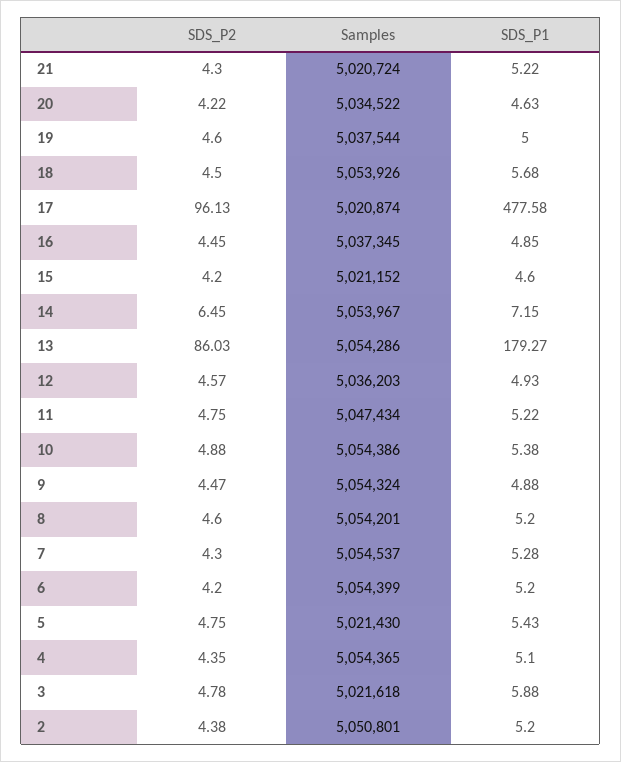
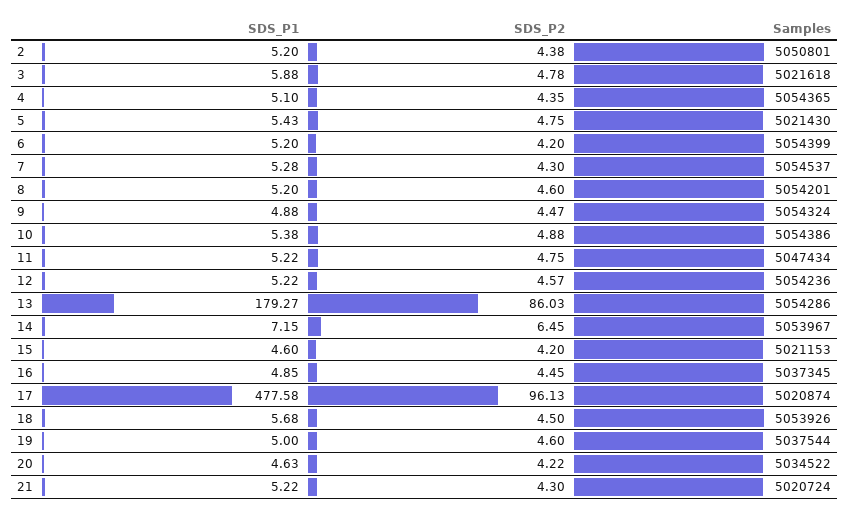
  {
    "SDS_P2": {
      "21": 4.3,
      "20": 4.22,
      "19": 4.6,
      "18": 4.5,
      "17": 96.13,
      "16": 4.45,
      "15": 4.2,
      "14": 6.45,
      "13": 86.03,
      "12": 4.57,
      "11": 4.75,
      "10": 4.88,
      "9": 4.47,
      "8": 4.6,
      "7": 4.3,
      "6": 4.2,
      "5": 4.75,
      "4": 4.35,
      "3": 4.78,
      "2": 4.38
    },
    "Samples": {
      "21": 5020724,
      "20": 5034522,
      "19": 5037544,
      "18": 5053926,
      "17": 5020874,
      "16": 5037345,
-     "15": 5021152,
+     "15": 5021153,
      "14": 5053967,
      "13": 5054286,
-     "12": 5036203,
+     "12": 5054236,
      "11": 5047434,
      "10": 5054386,
      "9": 5054324,
      "8": 5054201,
      "7": 5054537,
      "6": 5054399,
      "5": 5021430,
      "4": 5054365,
      "3": 5021618,
      "2": 5050801
    },
    "SDS_P1": {
      "21": 5.22,
      "20": 4.63,
      "19": 5,
      "18": 5.68,
      "17": 477.58,
      "16": 4.85,
      "15": 4.6,
      "14": 7.15,
      "13": 179.27,
-     "12": 4.93,
+     "12": 5.22,
      "11": 5.22,
      "10": 5.38,
      "9": 4.88,
      "8": 5.2,
      "7": 5.28,
      "6": 5.2,
      "5": 5.43,
      "4": 5.1,
      "3": 5.88,
      "2": 5.2
    }
  }

